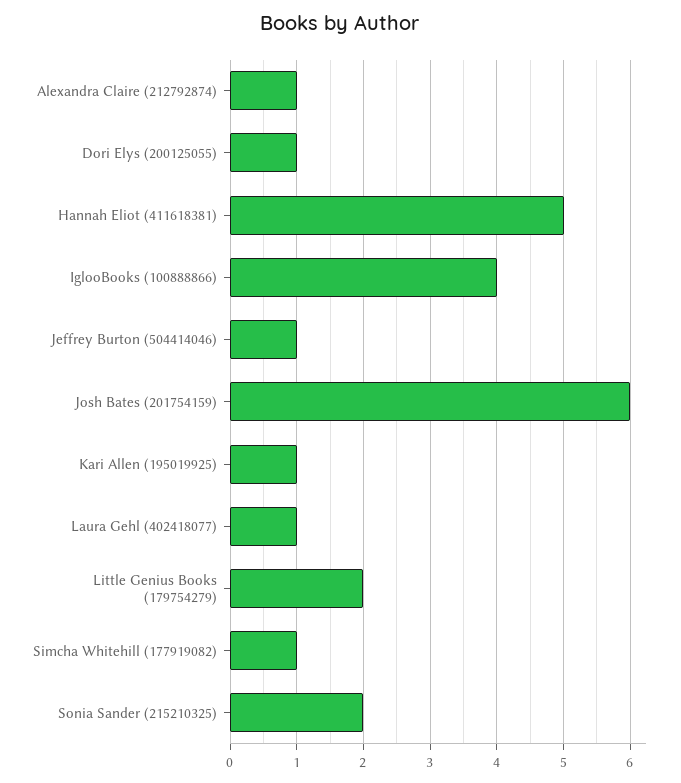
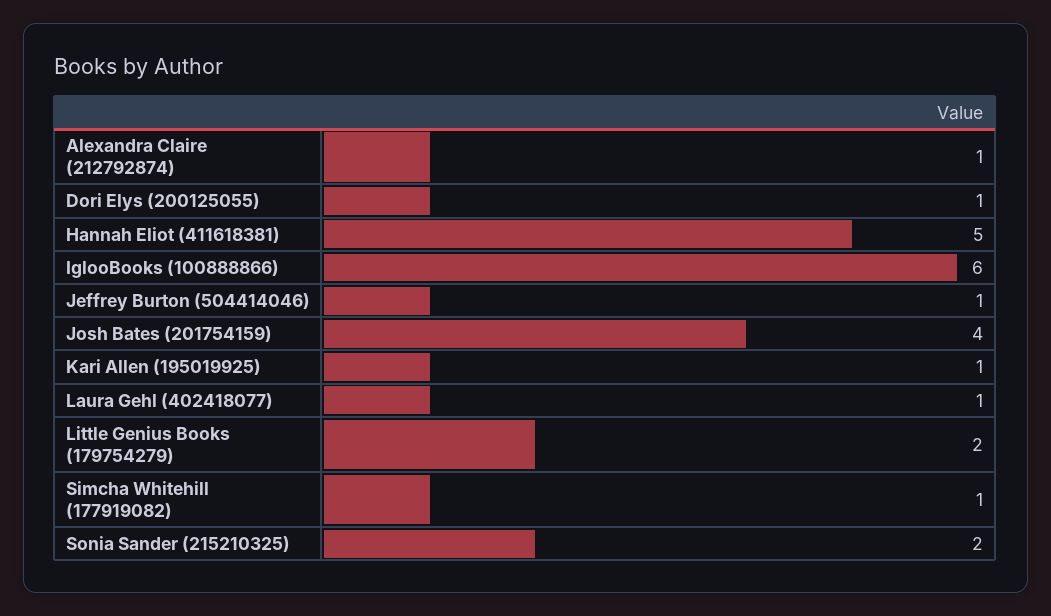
  {
    "Alexandra Claire (212792874)": 1,
    "Dori Elys (200125055)": 1,
    "Hannah Eliot (411618381)": 5,
-   "IglooBooks (100888866)": 4,
+   "IglooBooks (100888866)": 6,
    "Jeffrey Burton (504414046)": 1,
-   "Josh Bates (201754159)": 6,
+   "Josh Bates (201754159)": 4,
    "Kari Allen (195019925)": 1,
    "Laura Gehl (402418077)": 1,
    "Little Genius Books (179754279)": 2,
    "Simcha Whitehill (177919082)": 1,
    "Sonia Sander (215210325)": 2
  }

